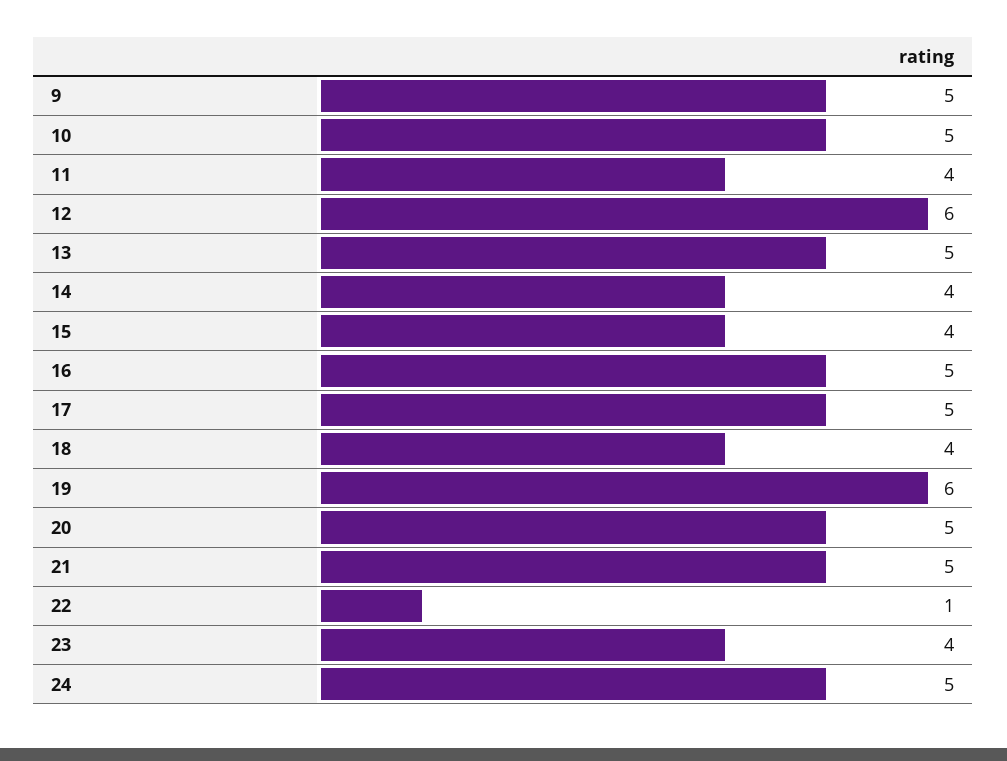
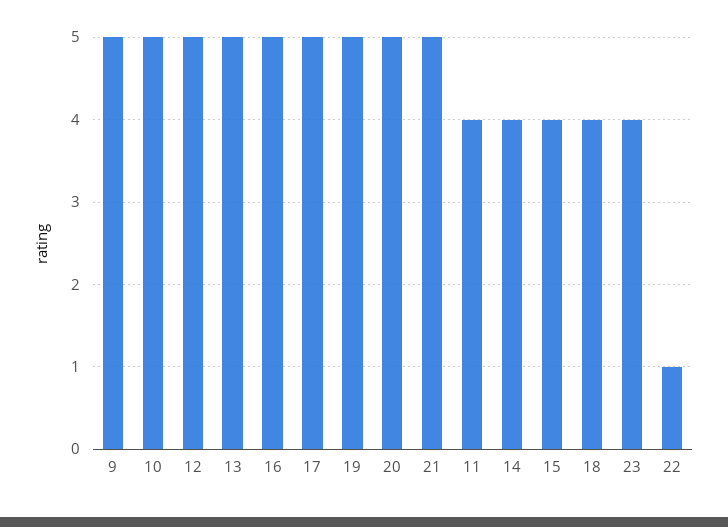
  {
    "9": 5,
    "10": 5,
    "11": 4,
-   "12": 6,
+   "12": 5,
    "13": 5,
    "14": 4,
    "15": 4,
    "16": 5,
    "17": 5,
    "18": 4,
-   "19": 6,
+   "19": 5,
    "20": 5,
    "21": 5,
    "22": 1,
-   "23": 4,
+   "23": 4
-   "24": 5
  }

